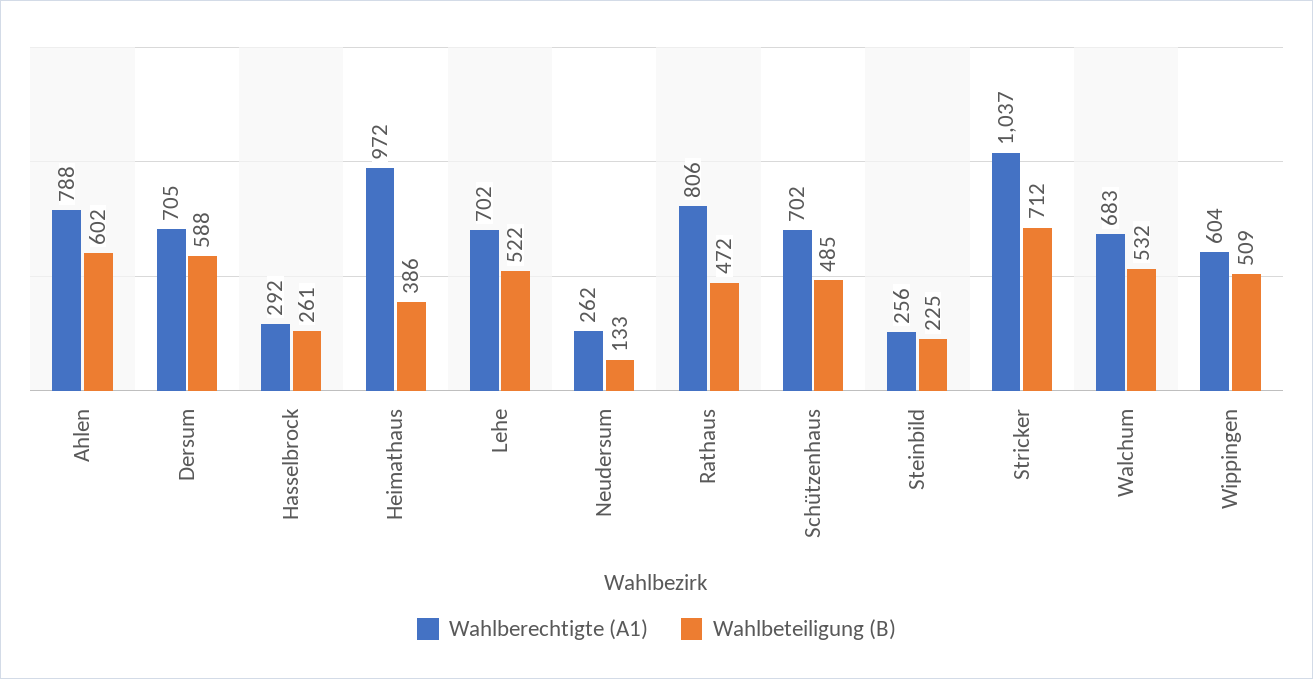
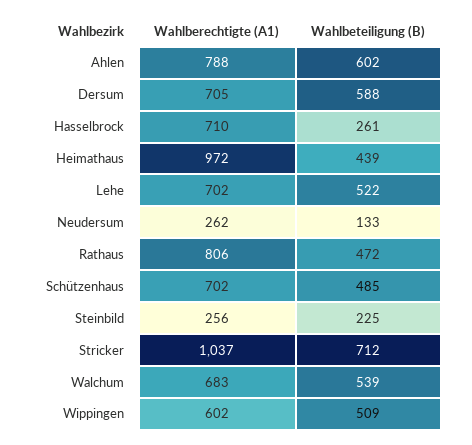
  {
    "Wahlberechtigte (A1)": {
      "Ahlen": 788,
      "Dersum": 705,
-     "Hasselbrock": 292,
+     "Hasselbrock": 710,
      "Heimathaus": 972,
      "Lehe": 702,
      "Neudersum": 262,
      "Rathaus": 806,
      "Schützenhaus": 702,
      "Steinbild": 256,
      "Stricker": 1037,
      "Walchum": 683,
-     "Wippingen": 604
+     "Wippingen": 602
    },
    "Wahlbeteiligung (B)": {
      "Ahlen": 602,
      "Dersum": 588,
      "Hasselbrock": 261,
-     "Heimathaus": 386,
+     "Heimathaus": 439,
      "Lehe": 522,
      "Neudersum": 133,
      "Rathaus": 472,
      "Schützenhaus": 485,
      "Steinbild": 225,
      "Stricker": 712,
-     "Walchum": 532,
+     "Walchum": 539,
      "Wippingen": 509
    }
  }

